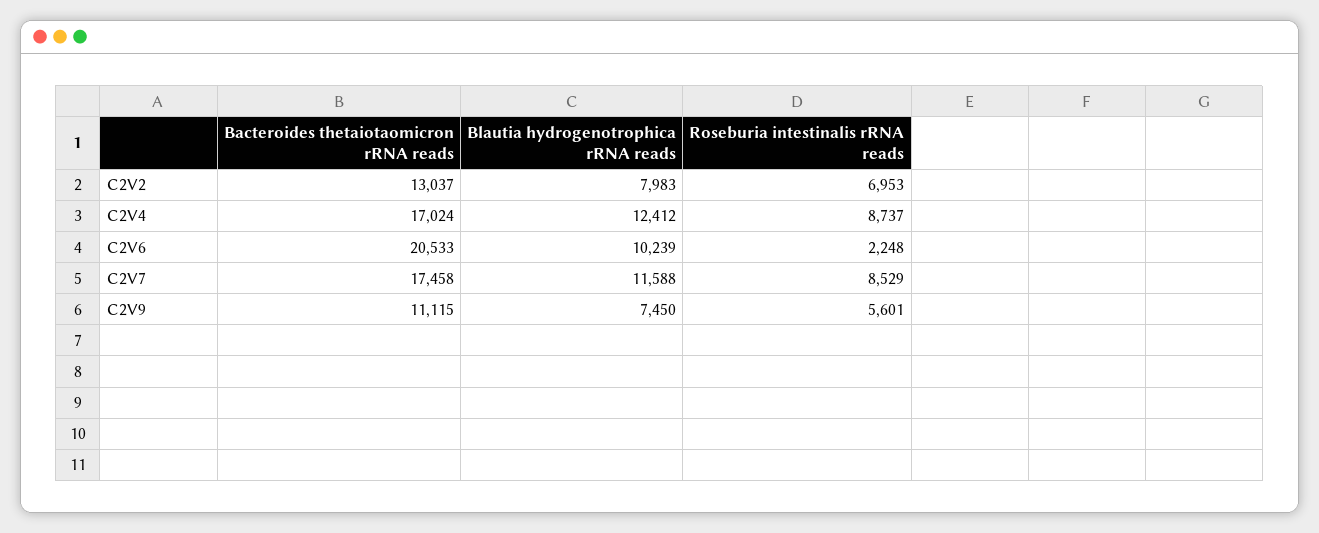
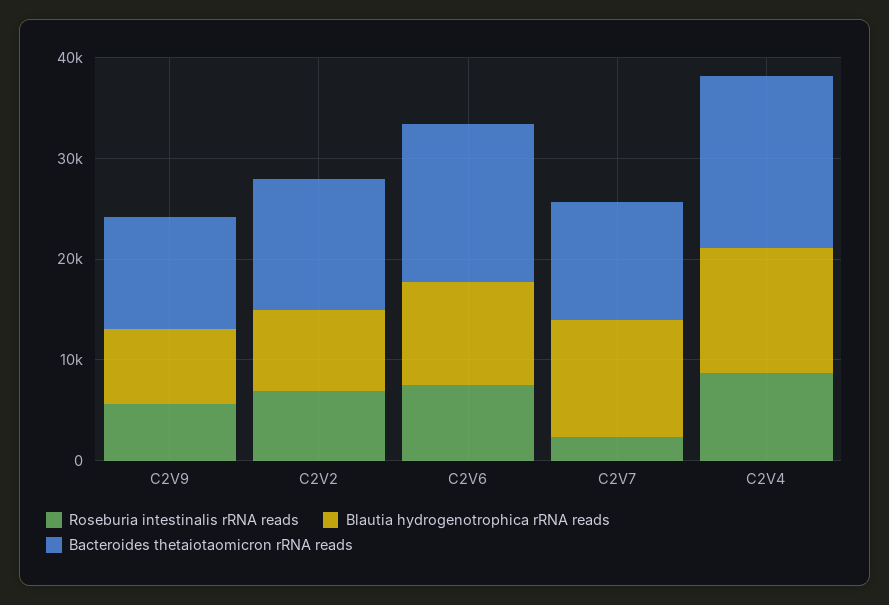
  {
    "Bacteroides thetaiotaomicron rRNA reads": {
      "C2V2": 13037,
      "C2V4": 17024,
-     "C2V6": 20533,
+     "C2V6": 16000,
-     "C2V7": 17458,
+     "C2V7": 12000,
      "C2V9": 11115
    },
    "Blautia hydrogenotrophica rRNA reads": {
      "C2V2": 7983,
      "C2V4": 12412,
      "C2V6": 10239,
      "C2V7": 11588,
      "C2V9": 7450
    },
    "Roseburia intestinalis rRNA reads": {
      "C2V2": 6953,
      "C2V4": 8737,
-     "C2V6": 2248,
+     "C2V6": 8000,
-     "C2V7": 8529,
+     "C2V7": 2000,
      "C2V9": 5601
    }
  }

